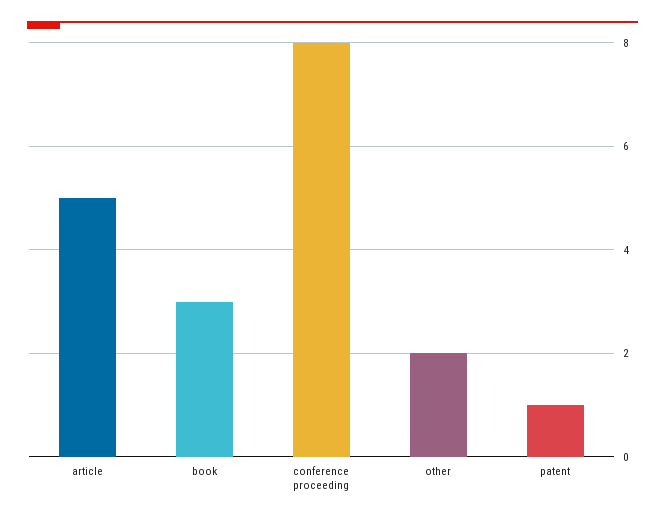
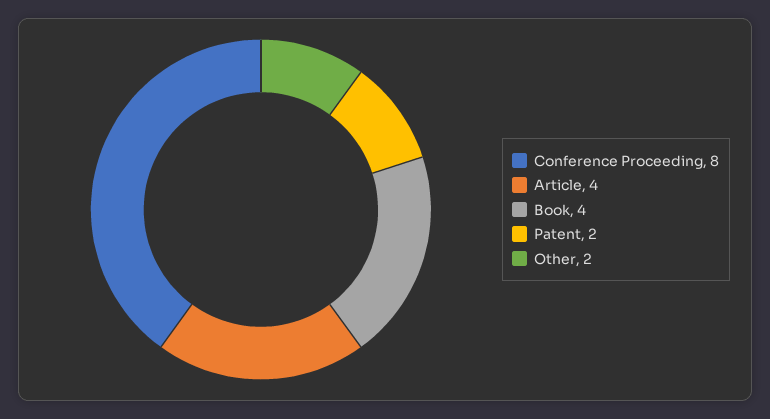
  {
-   "article": 5,
+   "article": 4,
-   "book": 3,
+   "book": 4,
    "conference proceeding": 8,
    "other": 2,
-   "patent": 1
+   "patent": 2
  }

